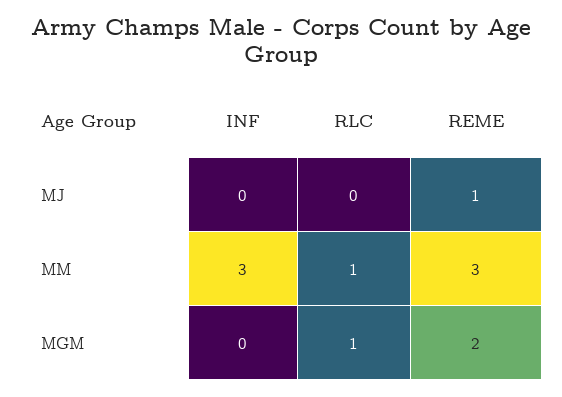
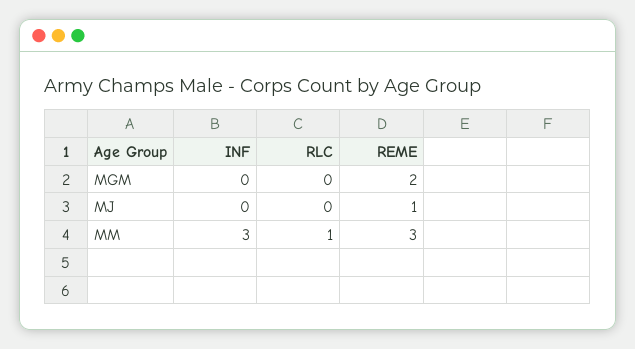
  {
    "INF": {
      "MJ": 0,
      "MM": 3,
      "MGM": 0
    },
    "RLC": {
      "MJ": 0,
      "MM": 1,
-     "MGM": 1
+     "MGM": 0
    },
    "REME": {
      "MJ": 1,
      "MM": 3,
      "MGM": 2
    }
  }

